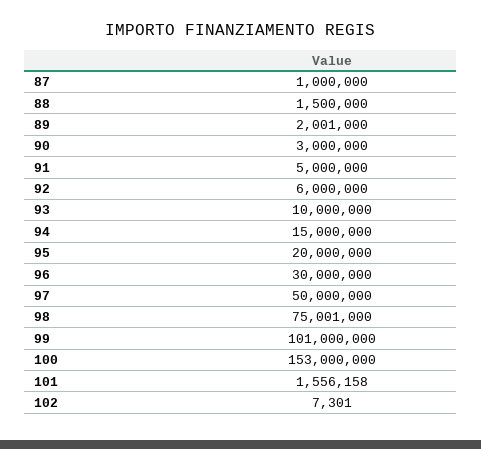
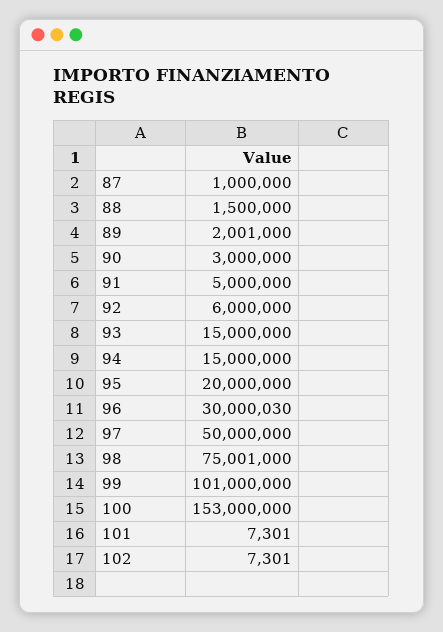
  {
    "87": 1000000,
    "88": 1500000,
    "89": 2001000,
    "90": 3000000,
    "91": 5000000,
    "92": 6000000,
-   "93": 10000000,
+   "93": 15000000,
    "94": 15000000,
    "95": 20000000,
-   "96": 30000000,
+   "96": 30000030,
    "97": 50000000,
    "98": 75001000,
    "99": 101000000,
    "100": 153000000,
-   "101": 1556158,
+   "101": 7301,
    "102": 7301
  }

